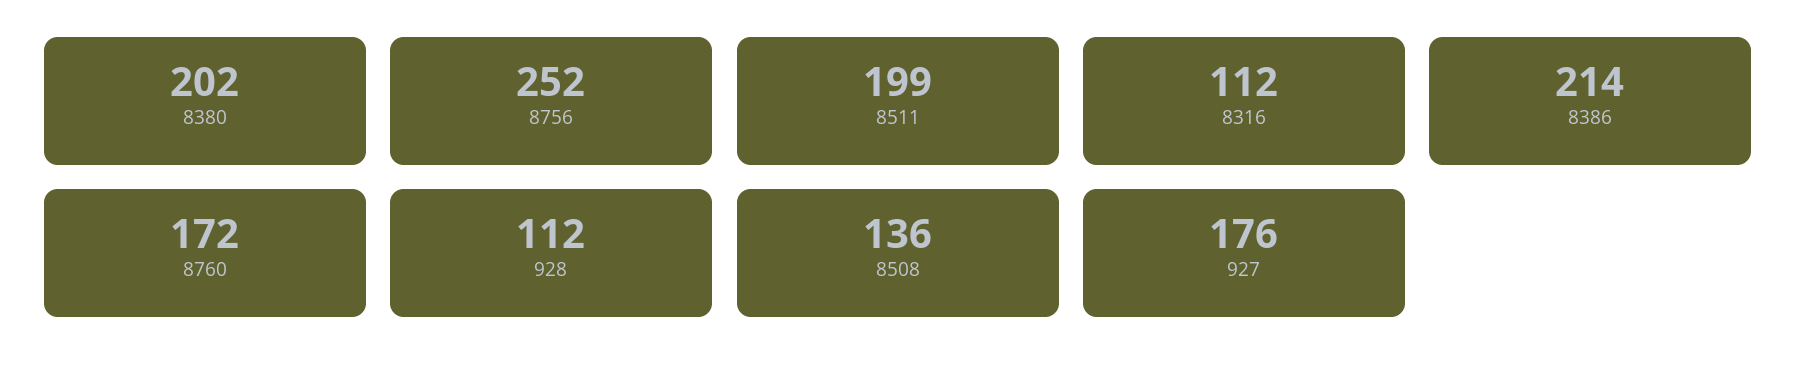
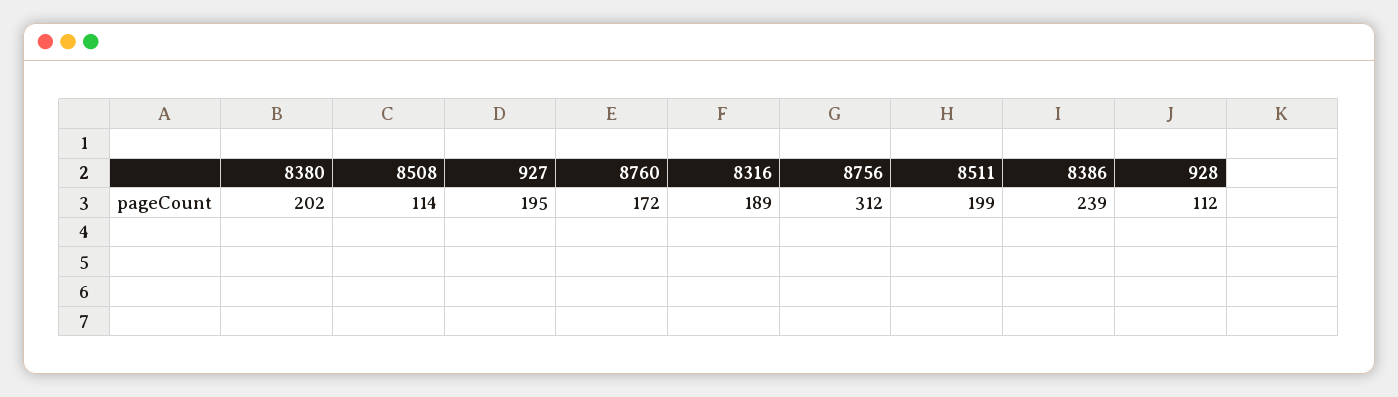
  {
    "8380": 202,
-   "8756": 252,
+   "8756": 312,
    "8511": 199,
-   "8316": 112,
+   "8316": 189,
-   "8386": 214,
+   "8386": 239,
    "8760": 172,
    "928": 112,
-   "8508": 136,
+   "8508": 114,
-   "927": 176
+   "927": 195
  }

